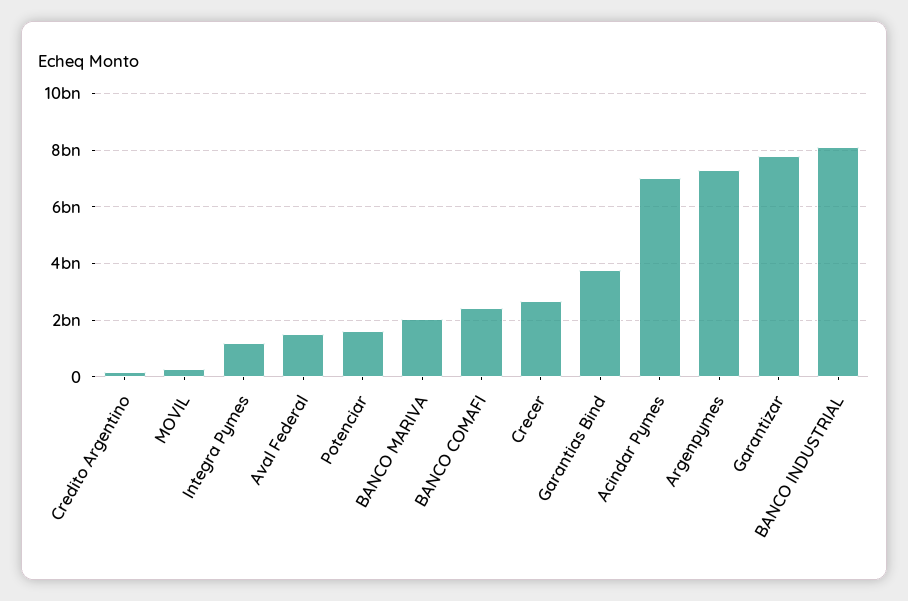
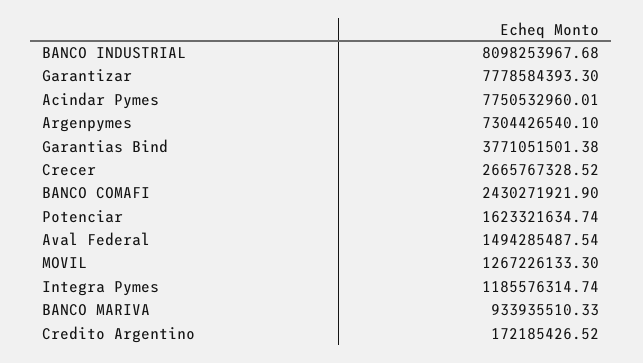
  {
    "Credito Argentino": 172185426.52,
-   "MOVIL": 250000000,
+   "MOVIL": 1267226133.3,
    "Integra Pymes": 1185576314.74,
    "Aval Federal": 1494285487.54,
    "Potenciar": 1623321634.74,
-   "BANCO MARIVA": 2000000000,
+   "BANCO MARIVA": 933935510.33,
    "BANCO COMAFI": 2430271921.9,
    "Crecer": 2665767328.52,
    "Garantias Bind": 3771051501.38,
-   "Acindar Pymes": 7000000000,
+   "Acindar Pymes": 7750532960.01,
    "Argenpymes": 7304426540.1,
    "Garantizar": 7778584393.3,
    "BANCO INDUSTRIAL": 8098253967.68
  }

